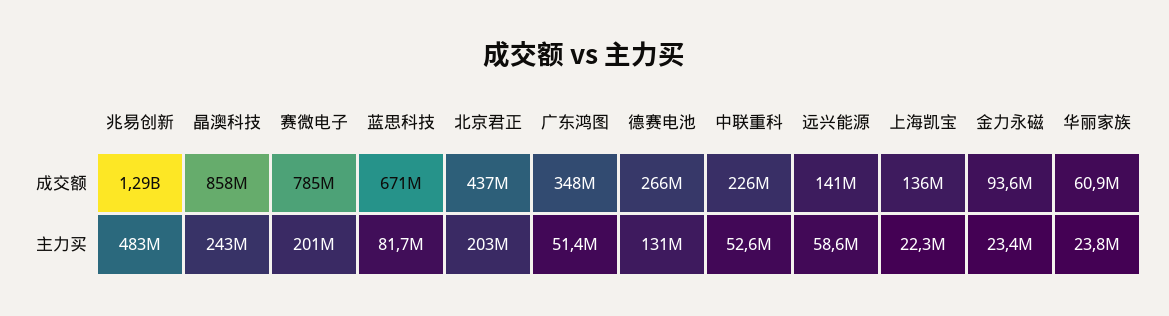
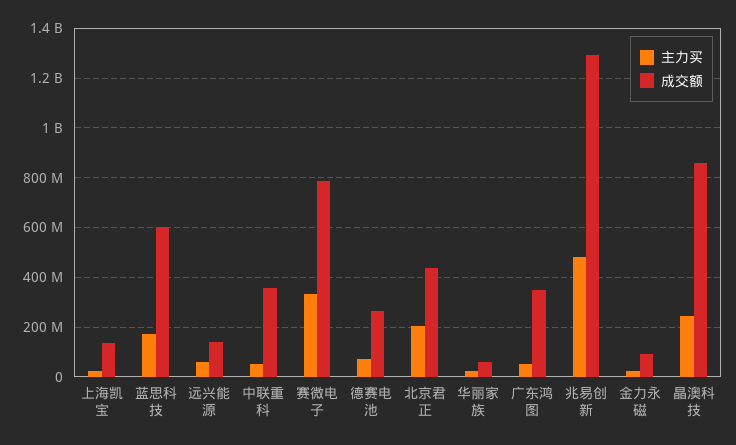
  {
    "成交额": {
      "兆易创新": 1290000000,
      "晶澳科技": 858000000,
      "赛微电子": 785000000,
-     "蓝思科技": 671000000,
+     "蓝思科技": 600000000,
      "北京君正": 437000000,
      "广东鸿图": 348000000,
      "德赛电池": 266000000,
-     "中联重科": 226000000,
+     "中联重科": 350000000,
      "远兴能源": 141000000,
      "上海凯宝": 136000000,
      "金力永磁": 93600000,
      "华丽家族": 60900000
    },
    "主力买": {
      "兆易创新": 483000000,
      "晶澳科技": 243000000,
-     "赛微电子": 201000000,
+     "赛微电子": 325000000,
-     "蓝思科技": 81700000,
+     "蓝思科技": 175000000,
      "北京君正": 203000000,
      "广东鸿图": 51400000,
-     "德赛电池": 131000000,
+     "德赛电池": 75000000,
      "中联重科": 52600000,
      "远兴能源": 58600000,
      "上海凯宝": 22300000,
      "金力永磁": 23400000,
      "华丽家族": 23800000
    }
  }

